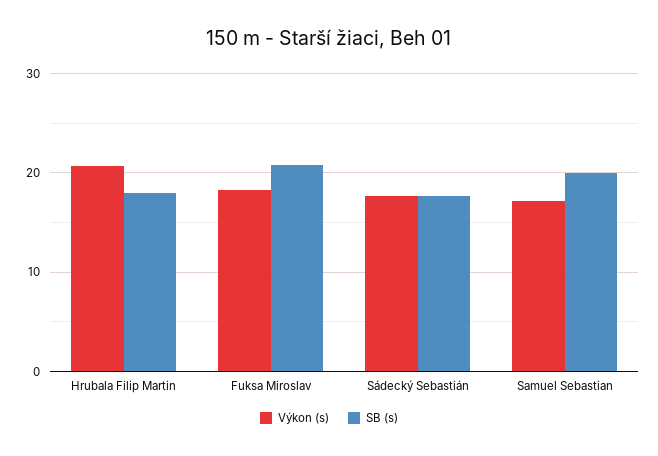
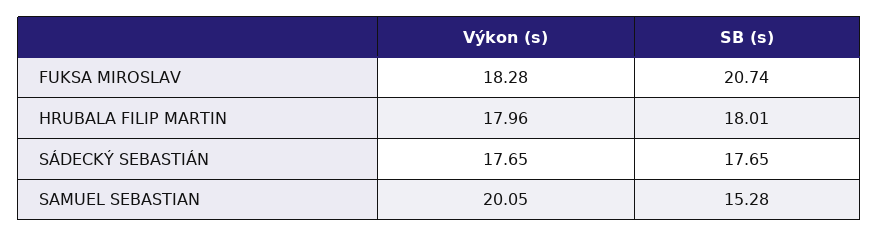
  {
    "Výkon (s)": {
-     "Hrubala Filip Martin": 21,
+     "Hrubala Filip Martin": 17.96,
      "Fuksa Miroslav": 18.28,
      "Sádecký Sebastián": 17.65,
-     "Samuel Sebastian": 17
+     "Samuel Sebastian": 20.05
    },
    "SB (s)": {
      "Hrubala Filip Martin": 18.01,
      "Fuksa Miroslav": 20.74,
      "Sádecký Sebastián": 17.65,
-     "Samuel Sebastian": 20
+     "Samuel Sebastian": 15.28
    }
  }

